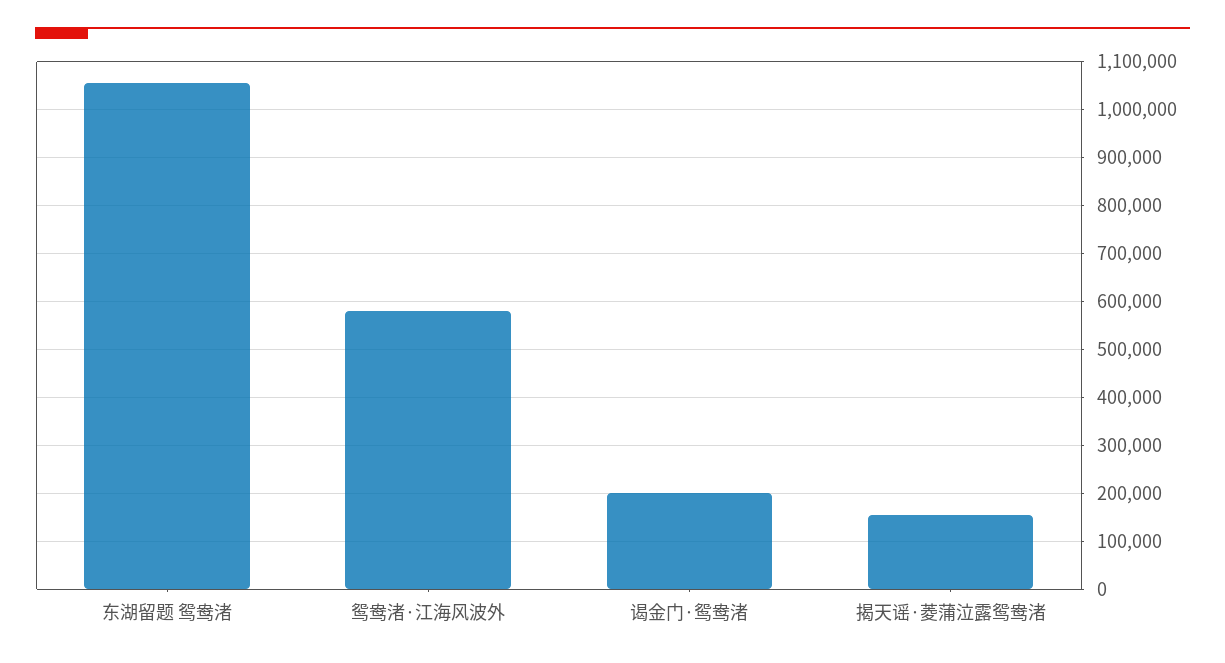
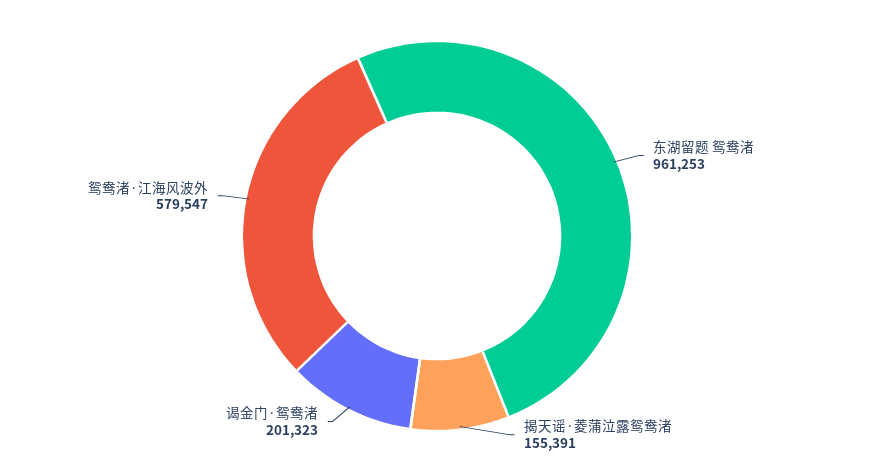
  {
-   "东湖留题 鸳鸯渚": 1060000,
+   "东湖留题 鸳鸯渚": 961253,
    "鸳鸯渚·江海风波外": 579547,
    "谒金门·鸳鸯渚": 201323,
    "揭天谣·菱蒲泣露鸳鸯渚": 155391
  }

